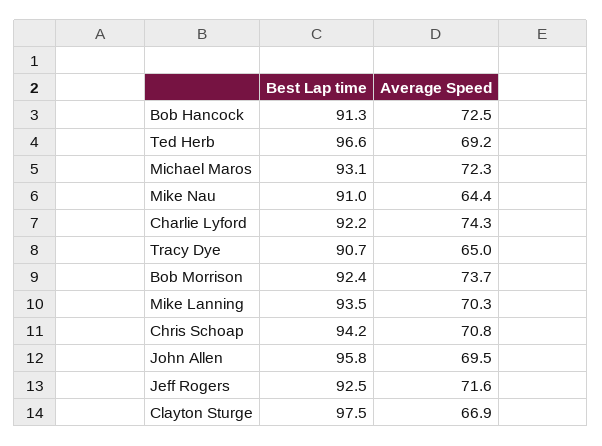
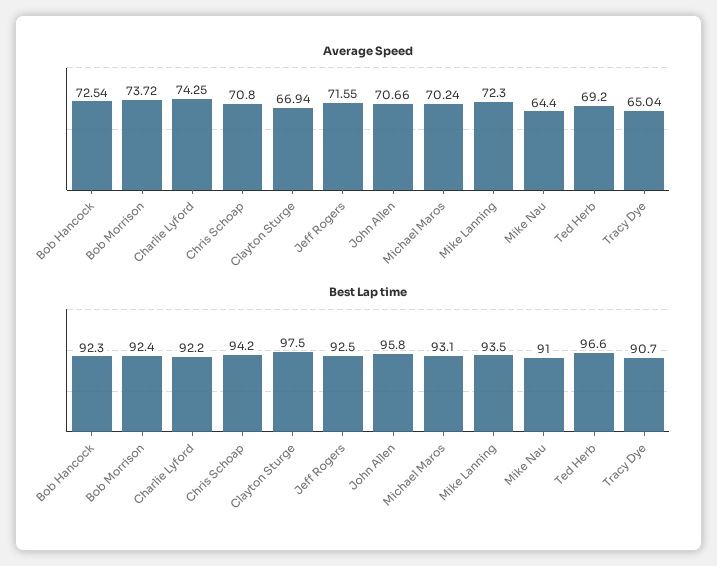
  {
    "Best Lap time": {
-     "Bob Hancock": 91.3,
+     "Bob Hancock": 92.3,
      "Ted Herb": 96.6,
      "Michael Maros": 93.1,
      "Mike Nau": 91,
      "Charlie Lyford": 92.2,
      "Tracy Dye": 90.7,
      "Bob Morrison": 92.4,
      "Mike Lanning": 93.5,
      "Chris Schoap": 94.2,
      "John Allen": 95.8,
      "Jeff Rogers": 92.5,
      "Clayton Sturge": 97.5
    },
    "Average Speed": {
      "Bob Hancock": 72.54,
      "Ted Herb": 69.2,
-     "Michael Maros": 72.3,
+     "Michael Maros": 70.24,
      "Mike Nau": 64.4,
      "Charlie Lyford": 74.25,
      "Tracy Dye": 65.04,
      "Bob Morrison": 73.72,
-     "Mike Lanning": 70.3,
+     "Mike Lanning": 72.3,
      "Chris Schoap": 70.8,
-     "John Allen": 69.5,
+     "John Allen": 70.66,
      "Jeff Rogers": 71.55,
      "Clayton Sturge": 66.94
    }
  }

